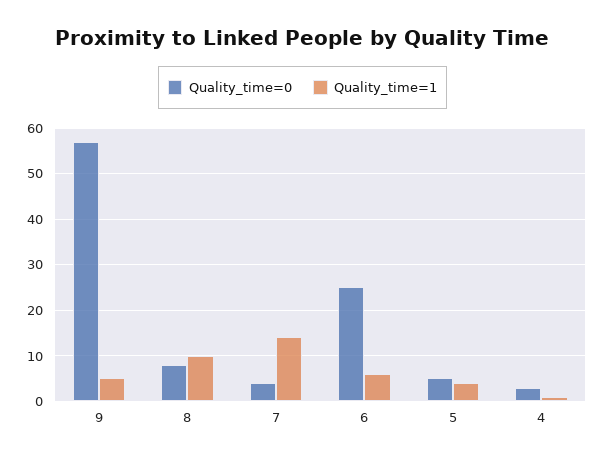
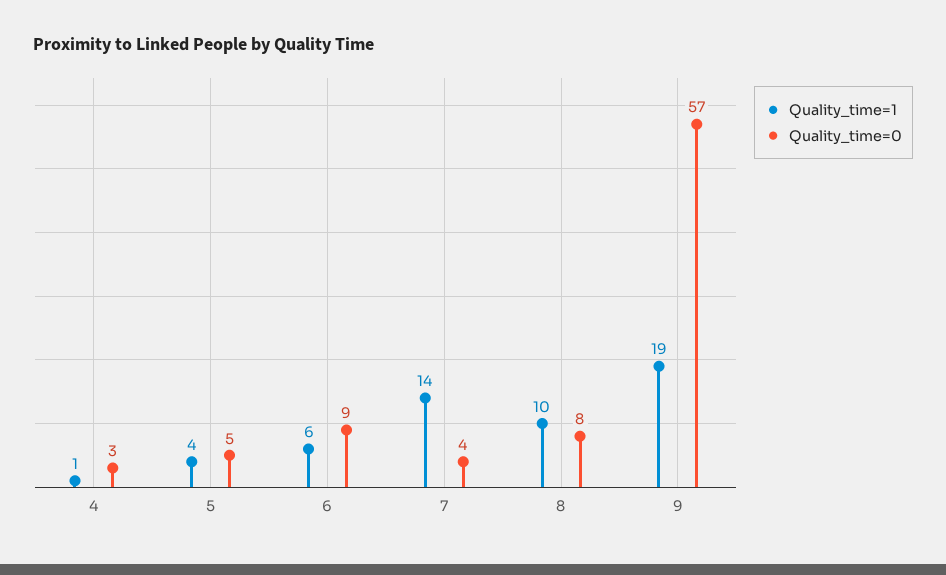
  {
    "Quality_time=0": {
      "9": 57,
      "8": 8,
      "7": 4,
-     "6": 25,
+     "6": 9,
      "5": 5,
      "4": 3
    },
    "Quality_time=1": {
-     "9": 5,
+     "9": 19,
      "8": 10,
      "7": 14,
      "6": 6,
      "5": 4,
      "4": 1
    }
  }

